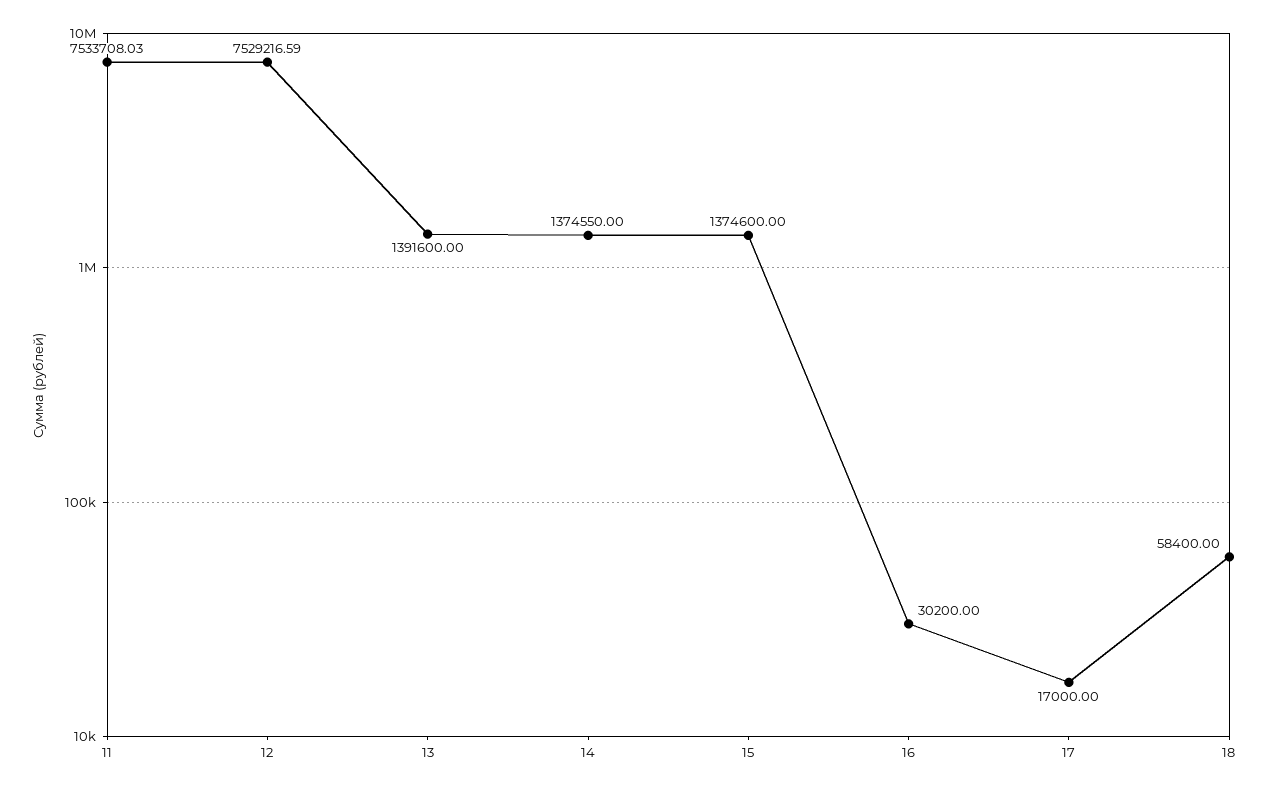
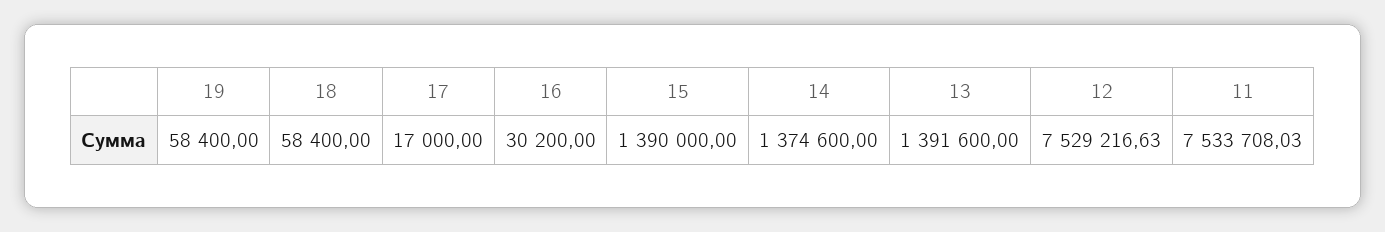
  {
    "11": 7533708.03,
-   "12": 7529216.59,
+   "12": 7529216.63,
    "13": 1391600,
-   "14": 1374550,
+   "14": 1374600,
-   "15": 1374600,
+   "15": 1390000,
    "16": 30200,
    "17": 17000,
-   "18": 58400
+   "18": 58400,
+   "19": 58400
  }

